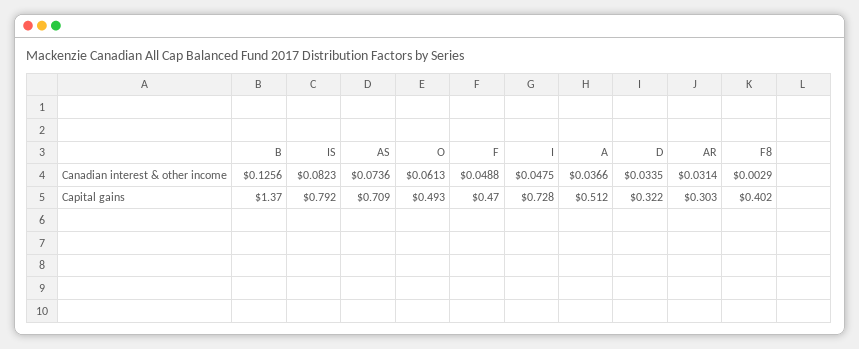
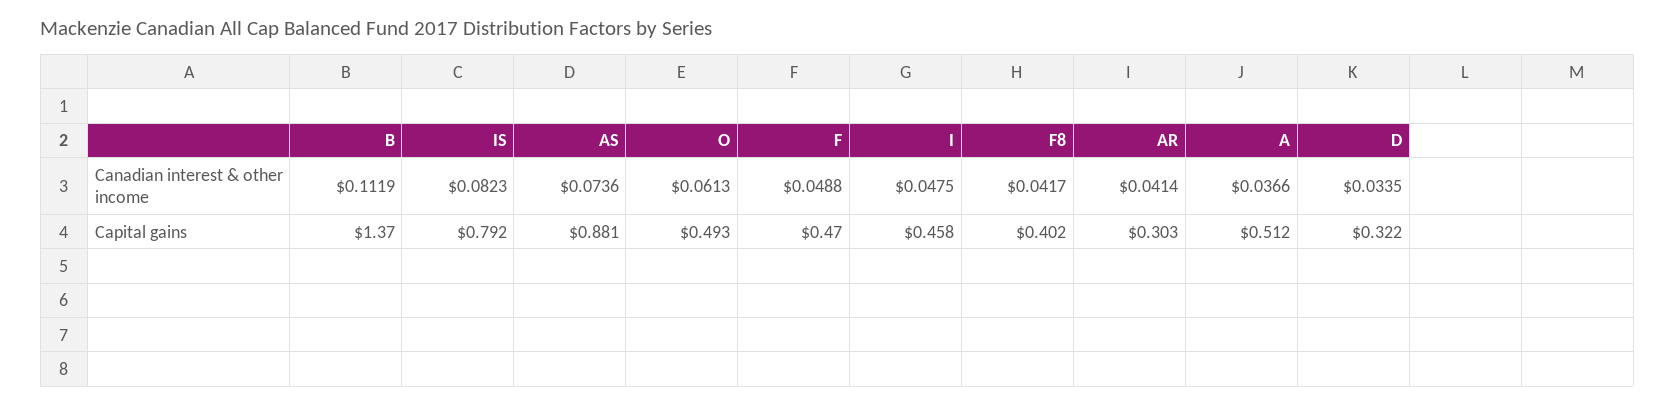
  {
    "B": {
-     "Canadian interest & other income": 0.1256,
+     "Canadian interest & other income": 0.1119,
      "Capital gains": 1.37
    },
    "IS": {
      "Canadian interest & other income": 0.0823,
      "Capital gains": 0.792
    },
    "AS": {
      "Canadian interest & other income": 0.0736,
-     "Capital gains": 0.709
+     "Capital gains": 0.881
    },
    "O": {
      "Canadian interest & other income": 0.0613,
      "Capital gains": 0.493
    },
    "F": {
      "Canadian interest & other income": 0.0488,
      "Capital gains": 0.47
    },
    "I": {
      "Canadian interest & other income": 0.0475,
-     "Capital gains": 0.728
+     "Capital gains": 0.458
    },
    "A": {
      "Canadian interest & other income": 0.0366,
      "Capital gains": 0.512
    },
    "D": {
      "Canadian interest & other income": 0.0335,
      "Capital gains": 0.322
    },
    "AR": {
-     "Canadian interest & other income": 0.0314,
+     "Canadian interest & other income": 0.0414,
      "Capital gains": 0.303
    },
    "F8": {
-     "Canadian interest & other income": 0.0029,
+     "Canadian interest & other income": 0.0417,
      "Capital gains": 0.402
    }
  }

